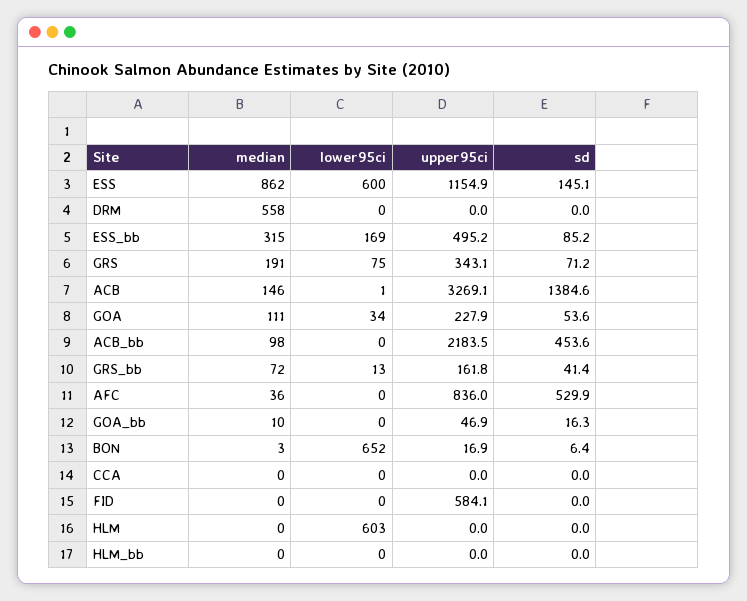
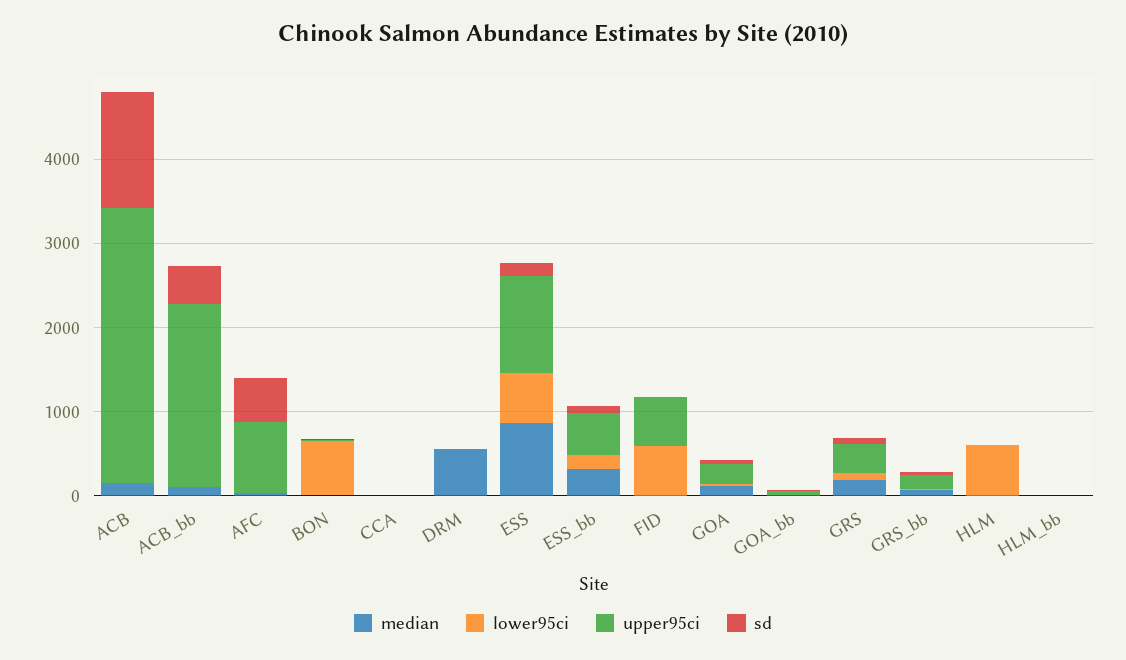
  {
    "median": {
      "ESS": 862,
      "DRM": 558,
      "ESS_bb": 315,
      "GRS": 191,
      "ACB": 146,
      "GOA": 111,
      "ACB_bb": 98,
      "GRS_bb": 72,
      "AFC": 36,
      "GOA_bb": 10,
      "BON": 3,
      "CCA": 0,
      "FID": 0,
      "HLM": 0,
      "HLM_bb": 0
    },
    "lower95ci": {
      "ESS": 600,
      "DRM": 0,
      "ESS_bb": 169,
      "GRS": 75,
      "ACB": 1,
      "GOA": 34,
      "ACB_bb": 0,
      "GRS_bb": 13,
      "AFC": 0,
      "GOA_bb": 0,
      "BON": 652,
      "CCA": 0,
-     "FID": 0,
+     "FID": 600,
      "HLM": 603,
      "HLM_bb": 0
    },
    "upper95ci": {
      "ESS": 1154.9,
      "DRM": 0,
      "ESS_bb": 495.2,
      "GRS": 343.1,
      "ACB": 3269.1,
      "GOA": 227.9,
      "ACB_bb": 2183.5,
      "GRS_bb": 161.8,
      "AFC": 836,
      "GOA_bb": 46.9,
      "BON": 16.9,
      "CCA": 0,
      "FID": 584.1,
      "HLM": 0,
      "HLM_bb": 0
    },
    "sd": {
      "ESS": 145.1,
      "DRM": 0,
      "ESS_bb": 85.2,
      "GRS": 71.2,
      "ACB": 1384.6,
      "GOA": 53.6,
      "ACB_bb": 453.6,
      "GRS_bb": 41.4,
      "AFC": 529.9,
      "GOA_bb": 16.3,
      "BON": 6.4,
      "CCA": 0,
      "FID": 0,
      "HLM": 0,
      "HLM_bb": 0
    }
  }

